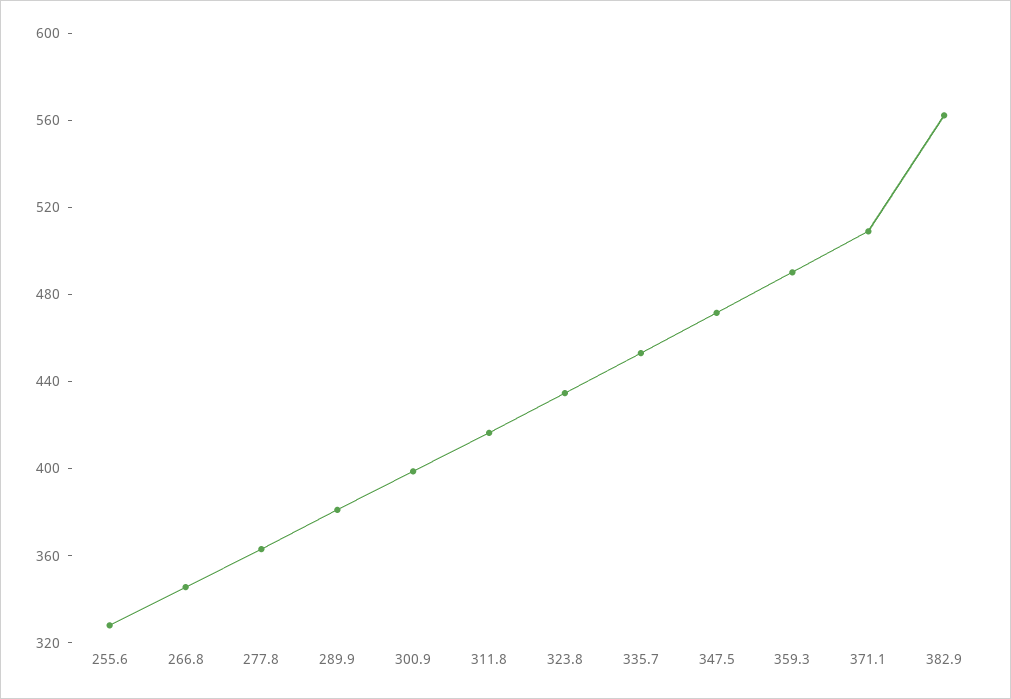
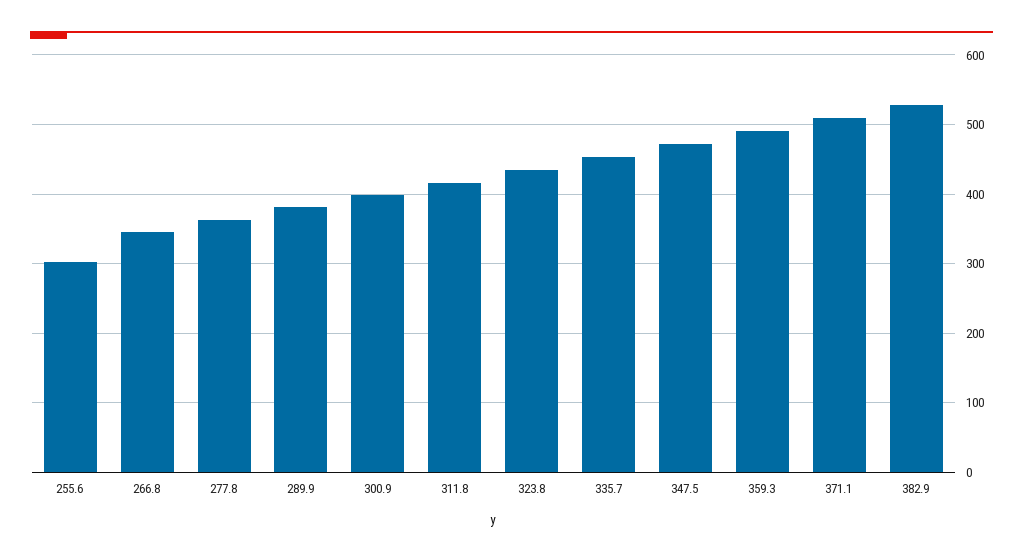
  {
-   "255.6": 330,
+   "255.6": 300,
    "266.8": 350,
    "277.8": 360,
    "289.9": 380,
    "300.9": 400,
    "311.8": 420,
    "323.8": 430,
    "335.7": 450,
    "347.5": 470,
    "359.3": 490,
    "371.1": 510,
-   "382.9": 560
+   "382.9": 530
  }

